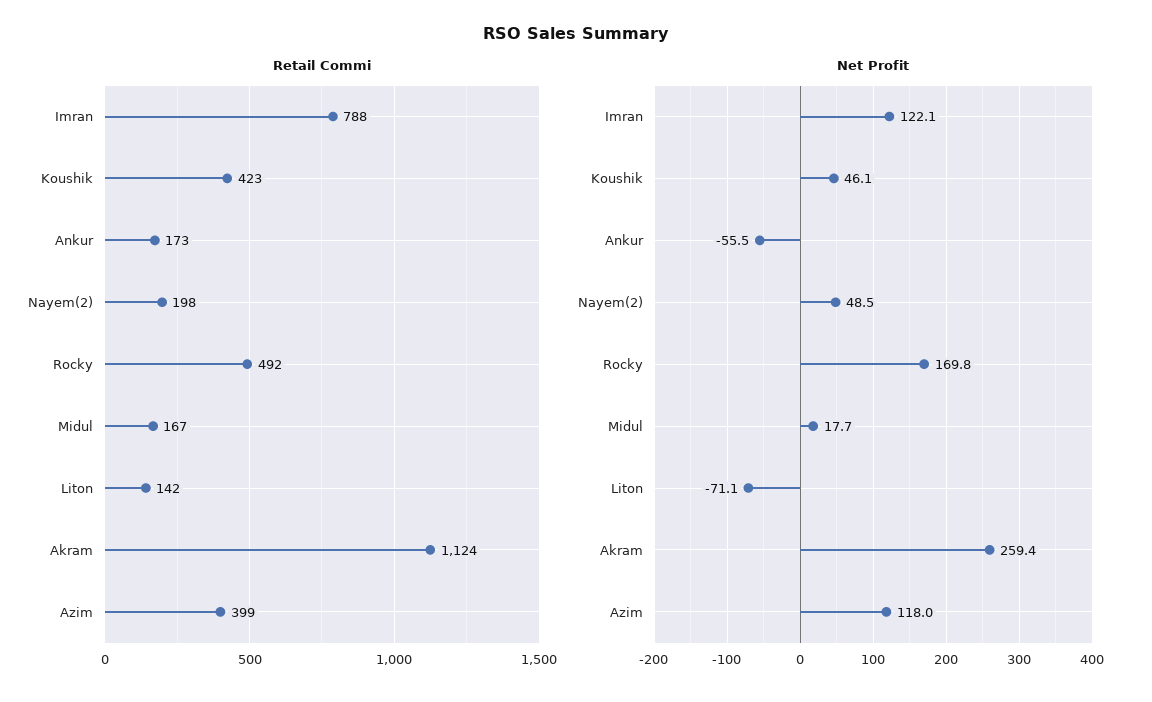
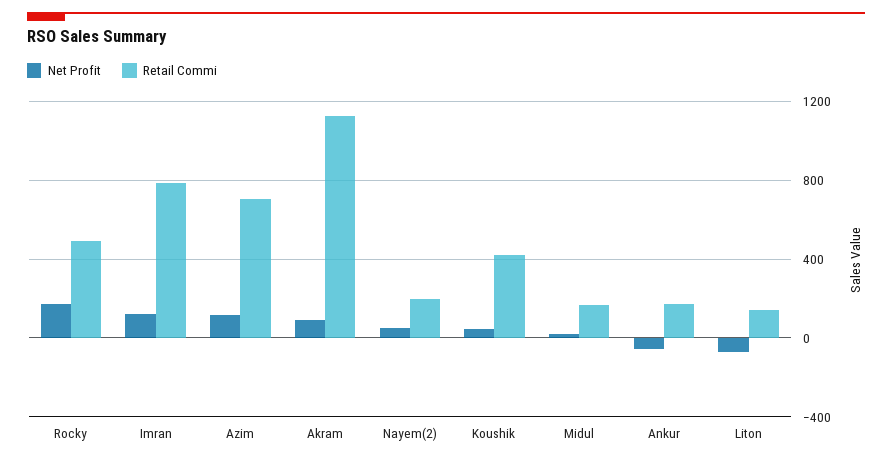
  {
    "Retail Commi": {
      "Imran": 788,
      "Koushik": 423,
      "Ankur": 173,
      "Nayem(2)": 198,
      "Rocky": 492,
      "Midul": 167,
      "Liton": 142,
      "Akram": 1124,
-     "Azim": 399
+     "Azim": 700
    },
    "Net Profit": {
      "Imran": 122.1,
      "Koushik": 46.1,
      "Ankur": -55.5,
      "Nayem(2)": 48.5,
      "Rocky": 169.8,
      "Midul": 17.7,
      "Liton": -71.1,
-     "Akram": 259.4,
+     "Akram": 100,
      "Azim": 118
    }
  }

